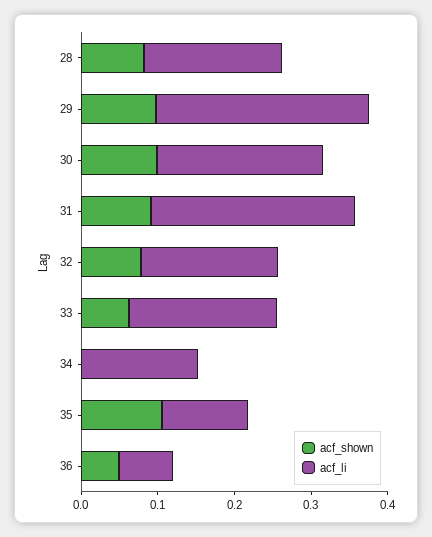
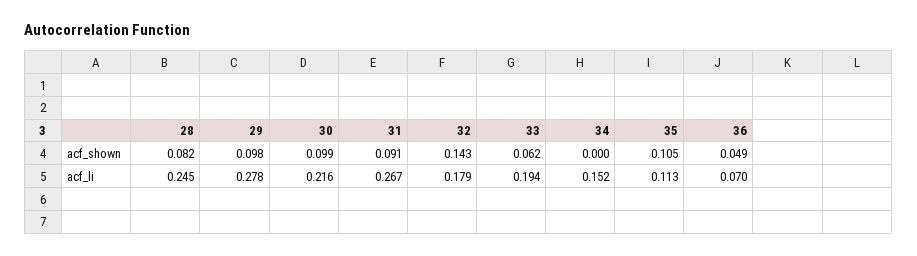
  {
    "acf_shown": {
      "28": 0.082,
      "29": 0.098,
      "30": 0.099,
      "31": 0.091,
-     "32": 0.08,
+     "32": 0.143,
      "33": 0.062,
      "34": 0,
      "35": 0.105,
      "36": 0.049
    },
    "acf_li": {
-     "28": 0.18,
+     "28": 0.245,
      "29": 0.278,
      "30": 0.216,
      "31": 0.267,
      "32": 0.179,
      "33": 0.194,
      "34": 0.152,
      "35": 0.113,
      "36": 0.07
    }
  }

